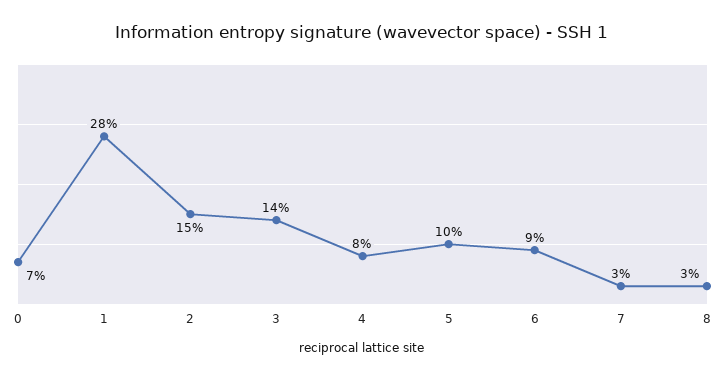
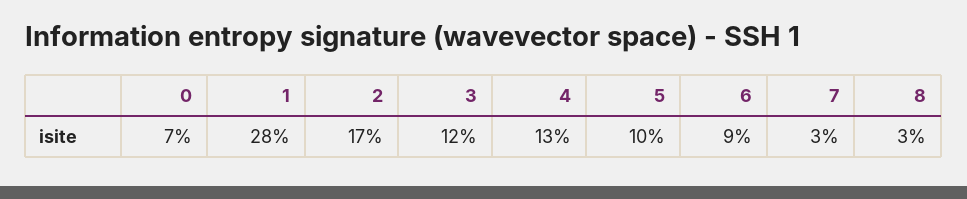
  {
    "0": 7,
    "1": 28,
-   "2": 15,
+   "2": 17,
-   "3": 14,
+   "3": 12,
-   "4": 8,
+   "4": 13,
    "5": 10,
    "6": 9,
    "7": 3,
    "8": 3
  }

